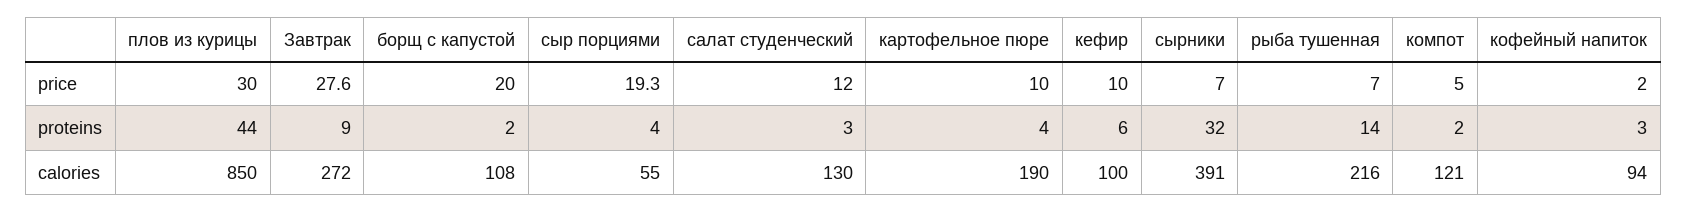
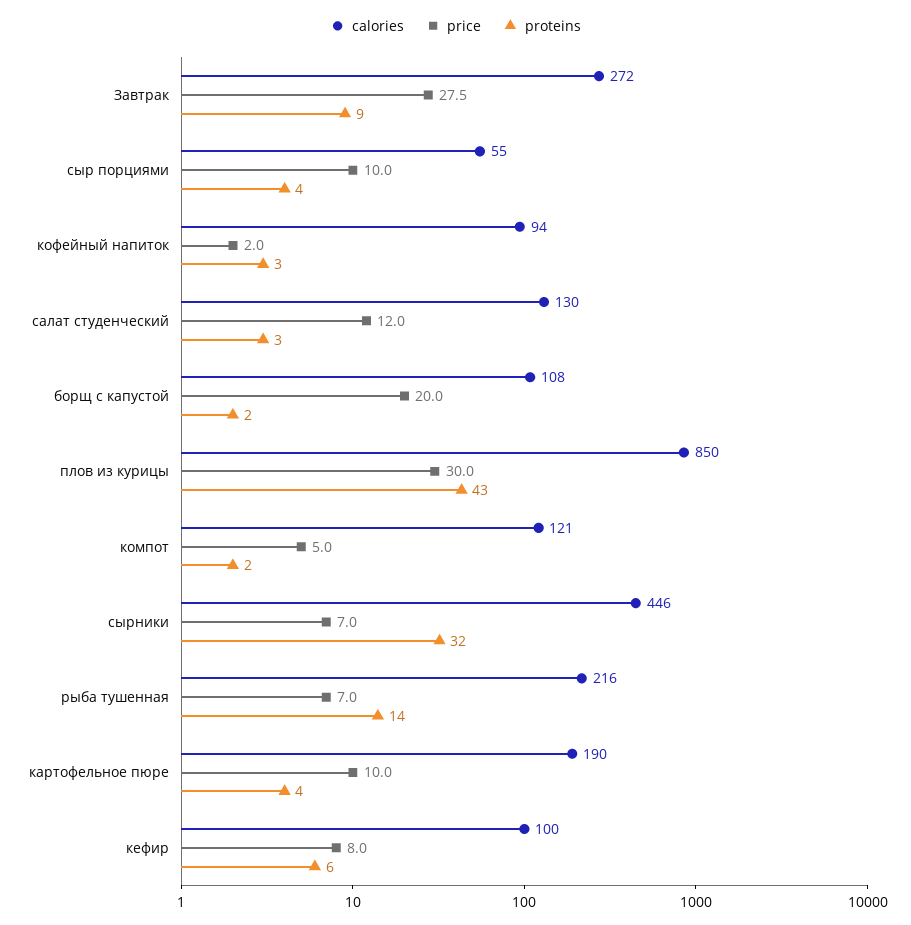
  {
    "price": {
      "плов из курицы": 30,
-     "Завтрак": 27.6,
+     "Завтрак": 27.5,
      "борщ с капустой": 20,
-     "сыр порциями": 19.3,
+     "сыр порциями": 10,
      "салат студенческий": 12,
      "картофельное пюре": 10,
-     "кефир": 10,
+     "кефир": 8,
      "сырники": 7,
      "рыба тушенная": 7,
      "компот": 5,
      "кофейный напиток": 2
    },
    "proteins": {
-     "плов из курицы": 44,
+     "плов из курицы": 43,
      "Завтрак": 9,
      "борщ с капустой": 2,
      "сыр порциями": 4,
      "салат студенческий": 3,
      "картофельное пюре": 4,
      "кефир": 6,
      "сырники": 32,
      "рыба тушенная": 14,
      "компот": 2,
      "кофейный напиток": 3
    },
    "calories": {
      "плов из курицы": 850,
      "Завтрак": 272,
      "борщ с капустой": 108,
      "сыр порциями": 55,
      "салат студенческий": 130,
      "картофельное пюре": 190,
      "кефир": 100,
-     "сырники": 391,
+     "сырники": 446,
      "рыба тушенная": 216,
      "компот": 121,
      "кофейный напиток": 94
    }
  }

